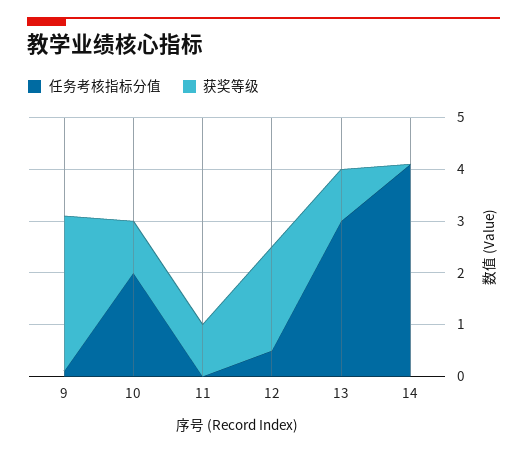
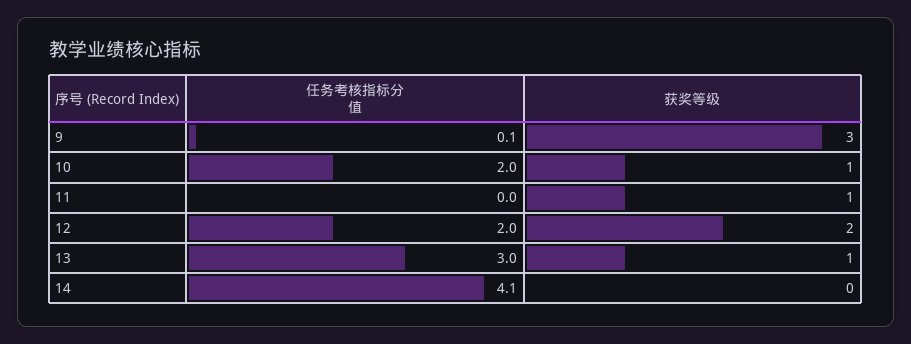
  {
    "任务考核指标分值": {
      "9": 0.1,
      "10": 2,
      "11": 0,
-     "12": 0.5,
+     "12": 2,
      "13": 3,
      "14": 4.1
    },
    "获奖等级": {
      "9": 3,
      "10": 1,
      "11": 1,
      "12": 2,
      "13": 1,
      "14": 0
    }
  }

